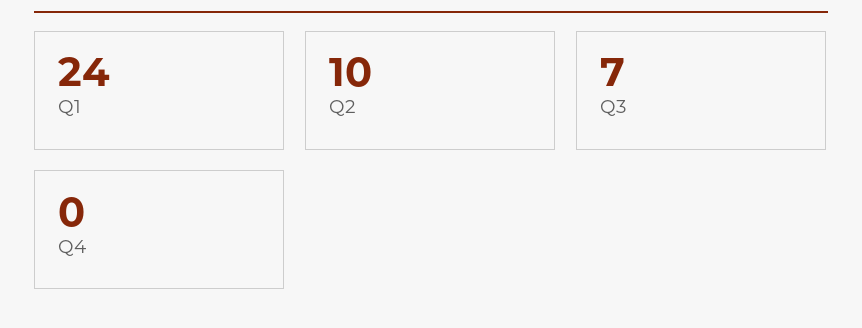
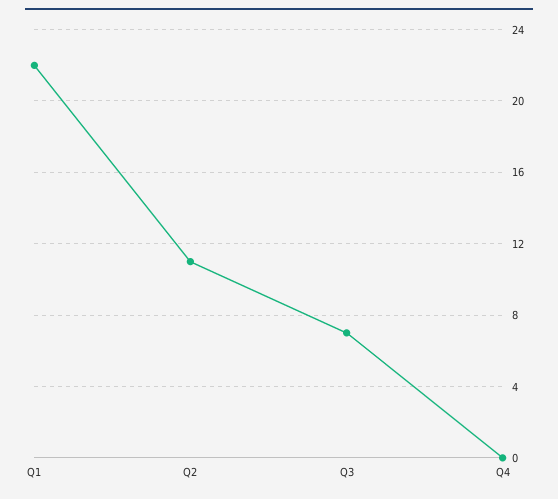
  {
-   "Q1": 24,
+   "Q1": 22,
-   "Q2": 10,
+   "Q2": 11,
    "Q3": 7,
    "Q4": 0
  }

